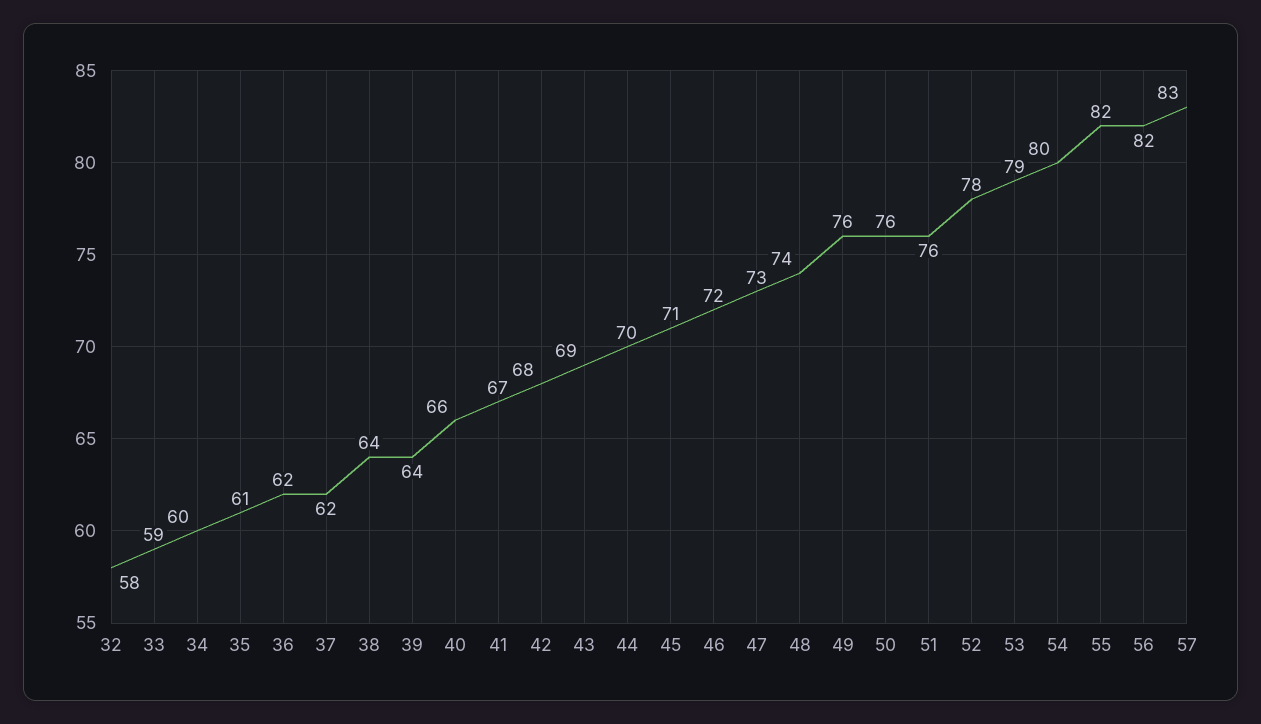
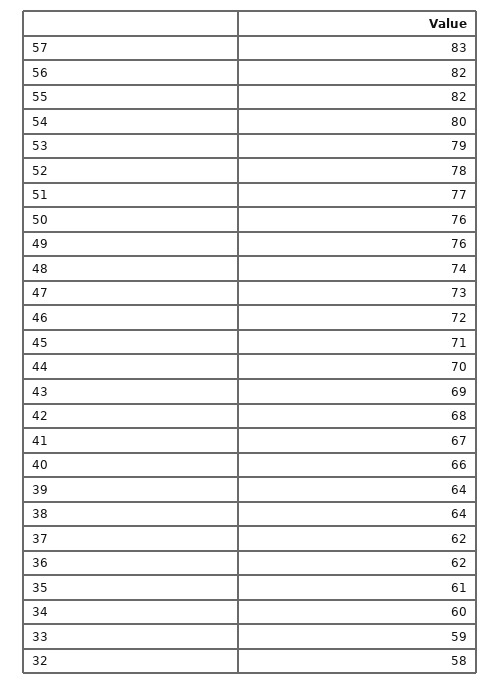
  {
    "32": 58,
    "33": 59,
    "34": 60,
    "35": 61,
    "36": 62,
    "37": 62,
    "38": 64,
    "39": 64,
    "40": 66,
    "41": 67,
    "42": 68,
    "43": 69,
    "44": 70,
    "45": 71,
    "46": 72,
    "47": 73,
    "48": 74,
    "49": 76,
    "50": 76,
-   "51": 76,
+   "51": 77,
    "52": 78,
    "53": 79,
    "54": 80,
    "55": 82,
    "56": 82,
    "57": 83
  }

